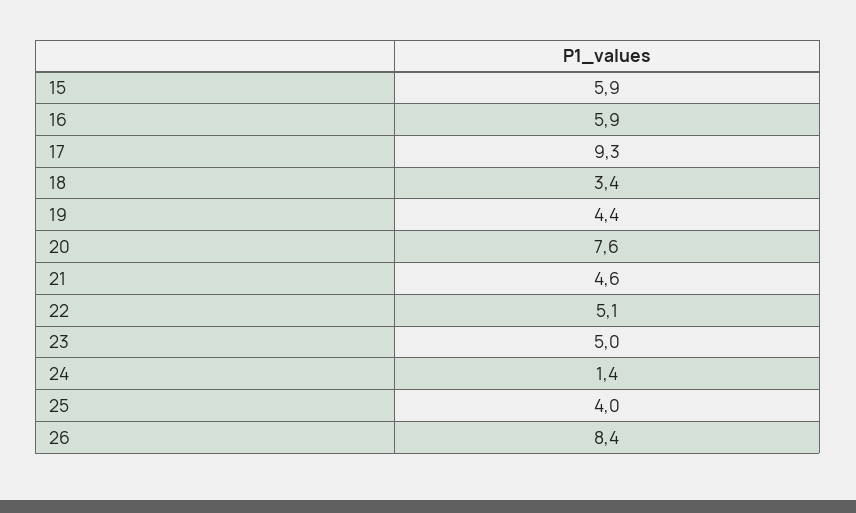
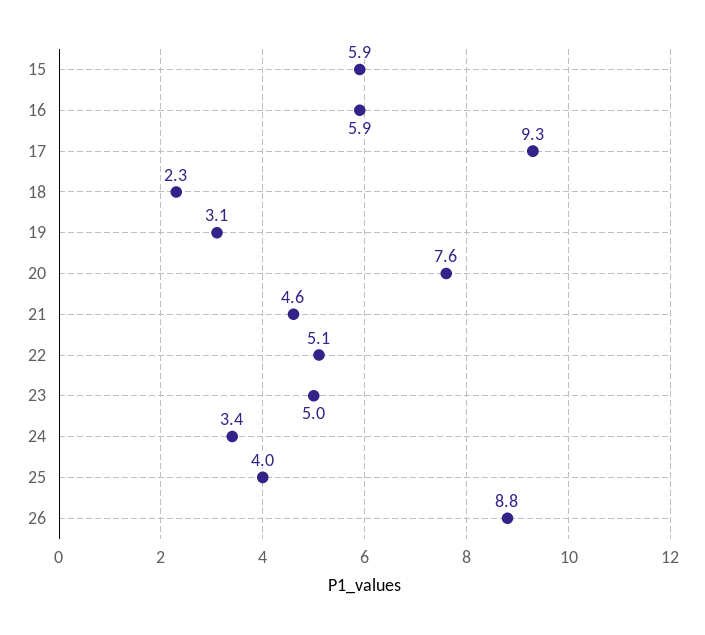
  {
    "15": 5.9,
    "16": 5.9,
    "17": 9.3,
-   "18": 3.4,
+   "18": 2.3,
-   "19": 4.4,
+   "19": 3.1,
    "20": 7.6,
    "21": 4.6,
    "22": 5.1,
    "23": 5,
-   "24": 1.4,
+   "24": 3.4,
    "25": 4,
-   "26": 8.4
+   "26": 8.8
  }

